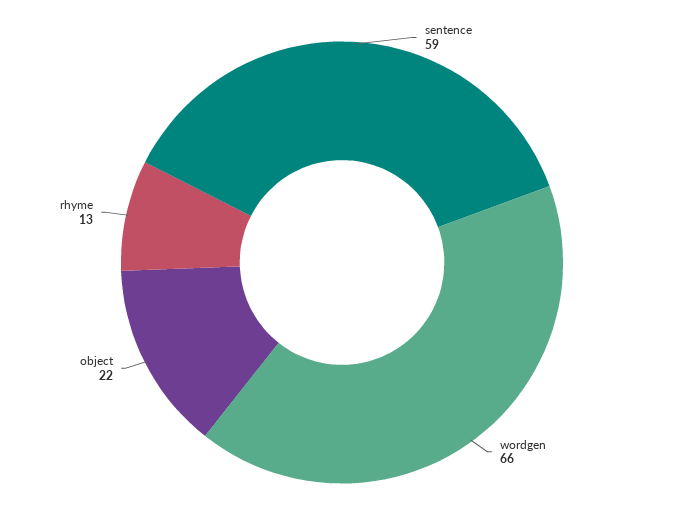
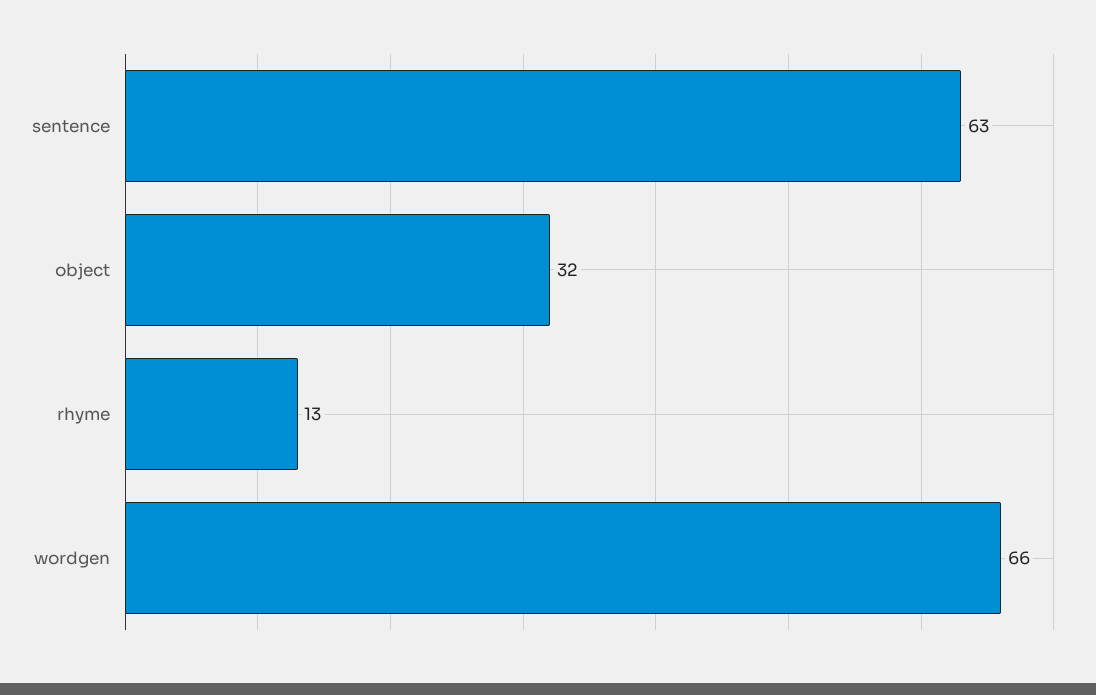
  {
-   "sentence": 59,
+   "sentence": 63,
    "wordgen": 66,
-   "object": 22,
+   "object": 32,
    "rhyme": 13
  }

